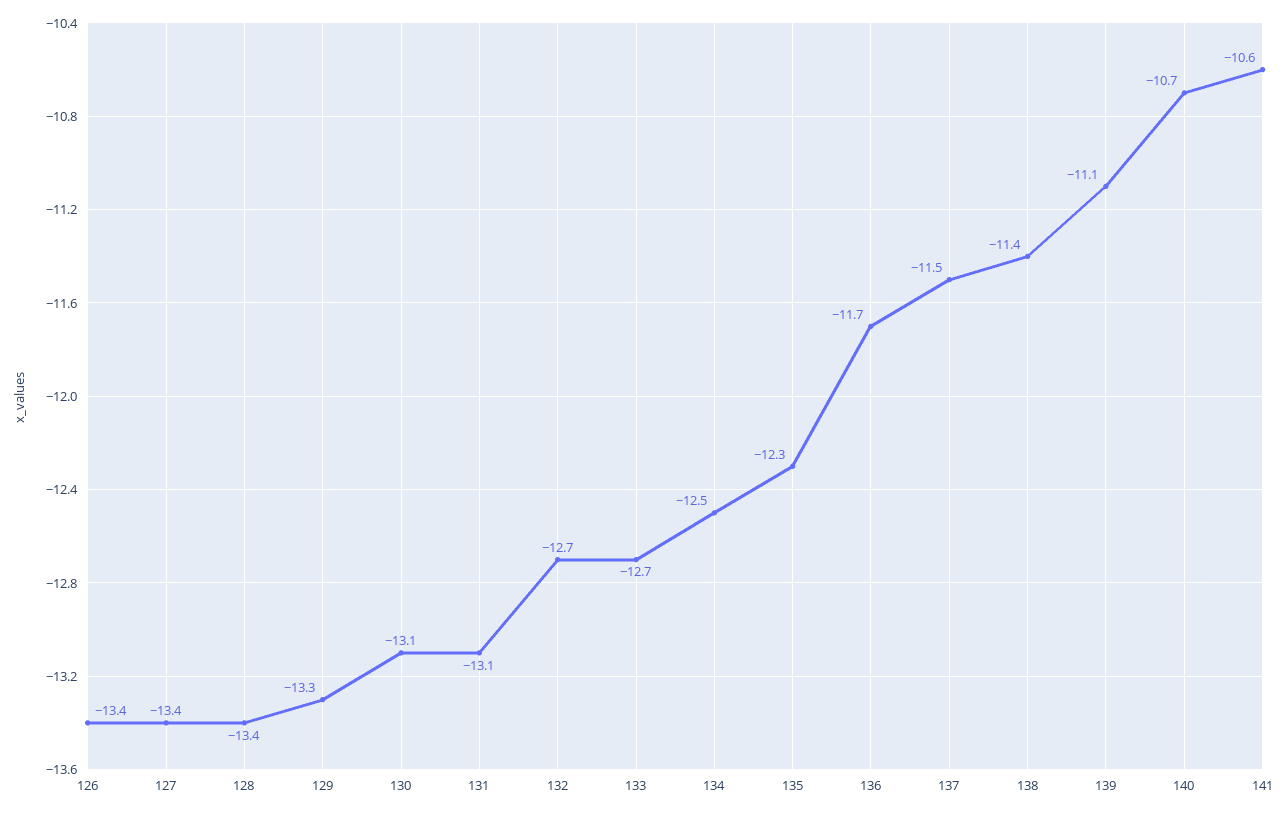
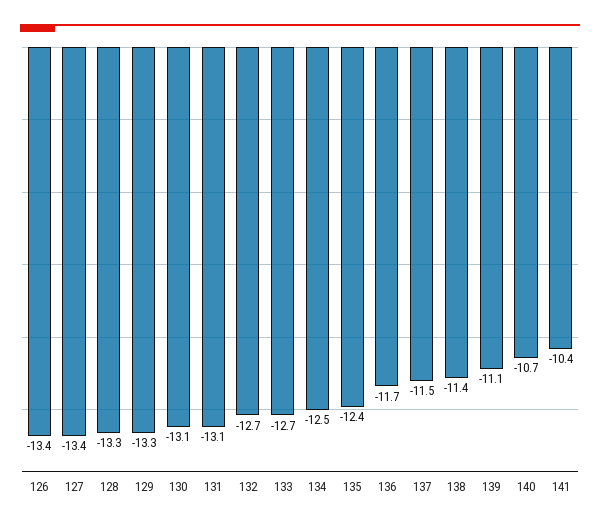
  {
    "126": -13.4,
    "127": -13.4,
-   "128": -13.4,
+   "128": -13.3,
    "129": -13.3,
    "130": -13.1,
    "131": -13.1,
    "132": -12.7,
    "133": -12.7,
    "134": -12.5,
-   "135": -12.3,
+   "135": -12.4,
    "136": -11.7,
    "137": -11.5,
    "138": -11.4,
    "139": -11.1,
    "140": -10.7,
-   "141": -10.6
+   "141": -10.4
  }

